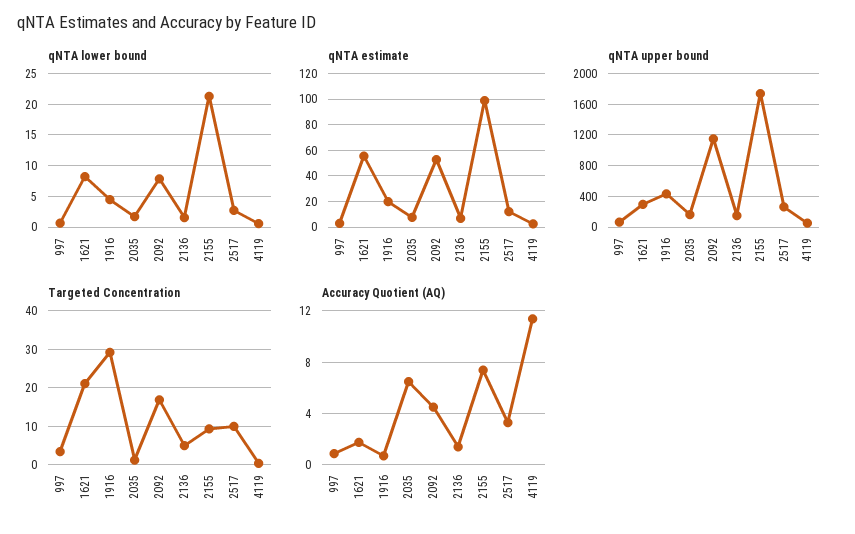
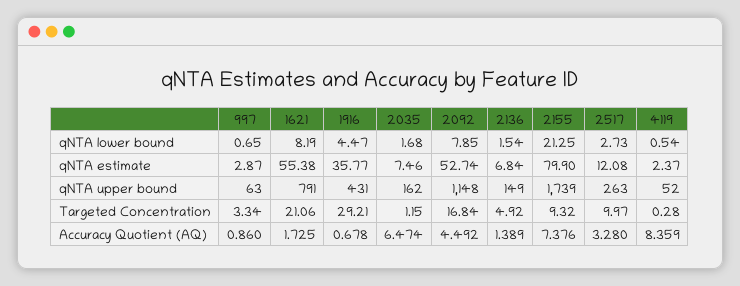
  {
    "qNTA lower bound": {
      "997": 0.65,
      "1621": 8.19,
      "1916": 4.47,
      "2035": 1.68,
      "2092": 7.85,
      "2136": 1.54,
      "2155": 21.25,
      "2517": 2.73,
      "4119": 0.54
    },
    "qNTA estimate": {
      "997": 2.87,
      "1621": 55.38,
-     "1916": 20,
+     "1916": 35.77,
      "2035": 7.46,
      "2092": 52.74,
      "2136": 6.84,
-     "2155": 100,
+     "2155": 79.9,
      "2517": 12.08,
      "4119": 2.37
    },
    "qNTA upper bound": {
      "997": 63,
-     "1621": 300,
+     "1621": 791,
      "1916": 431,
      "2035": 162,
      "2092": 1148,
      "2136": 149,
      "2155": 1739,
      "2517": 263,
      "4119": 52
    },
    "Targeted Concentration": {
      "997": 3.34,
      "1621": 21.06,
      "1916": 29.21,
      "2035": 1.15,
      "2092": 16.84,
      "2136": 4.92,
      "2155": 9.32,
      "2517": 9.97,
      "4119": 0.28
    },
    "Accuracy Quotient (AQ)": {
      "997": 0.86,
      "1621": 1.725,
      "1916": 0.678,
      "2035": 6.474,
      "2092": 4.492,
      "2136": 1.389,
      "2155": 7.376,
      "2517": 3.28,
-     "4119": 11.5
+     "4119": 8.359
    }
  }

